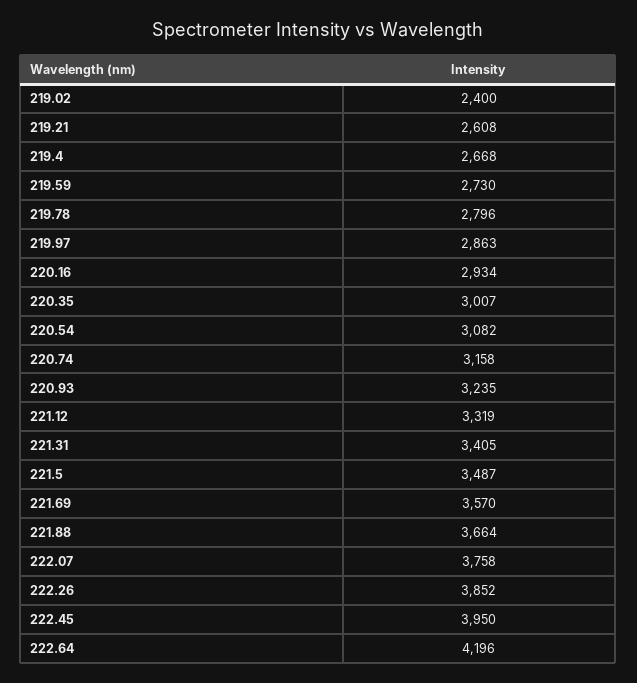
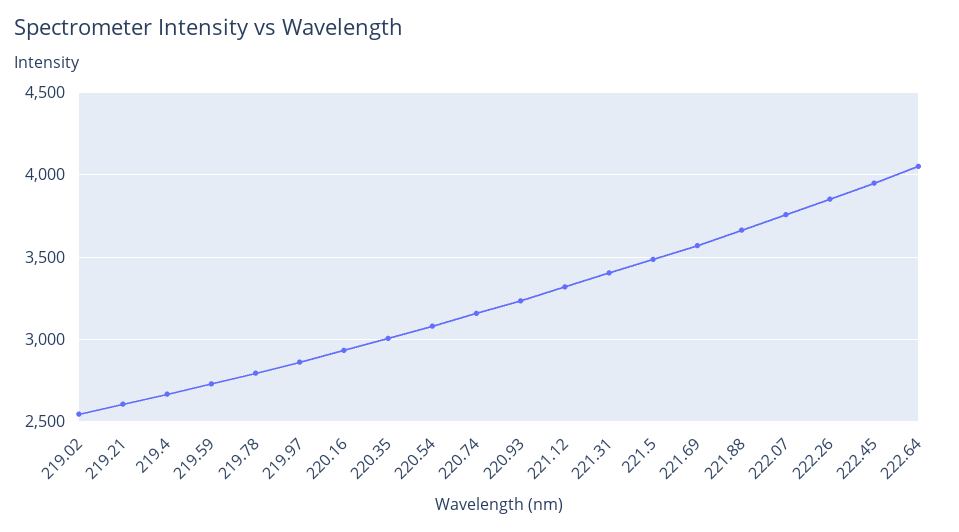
  {
-   "219.02": 2400,
+   "219.02": 2550,
    "219.21": 2608,
    "219.4": 2668,
    "219.59": 2730,
    "219.78": 2796,
    "219.97": 2863,
    "220.16": 2934,
    "220.35": 3007,
    "220.54": 3082,
    "220.74": 3158,
    "220.93": 3235,
    "221.12": 3319,
    "221.31": 3405,
    "221.5": 3487,
    "221.69": 3570,
    "221.88": 3664,
    "222.07": 3758,
    "222.26": 3852,
    "222.45": 3950,
-   "222.64": 4196
+   "222.64": 4050
  }

